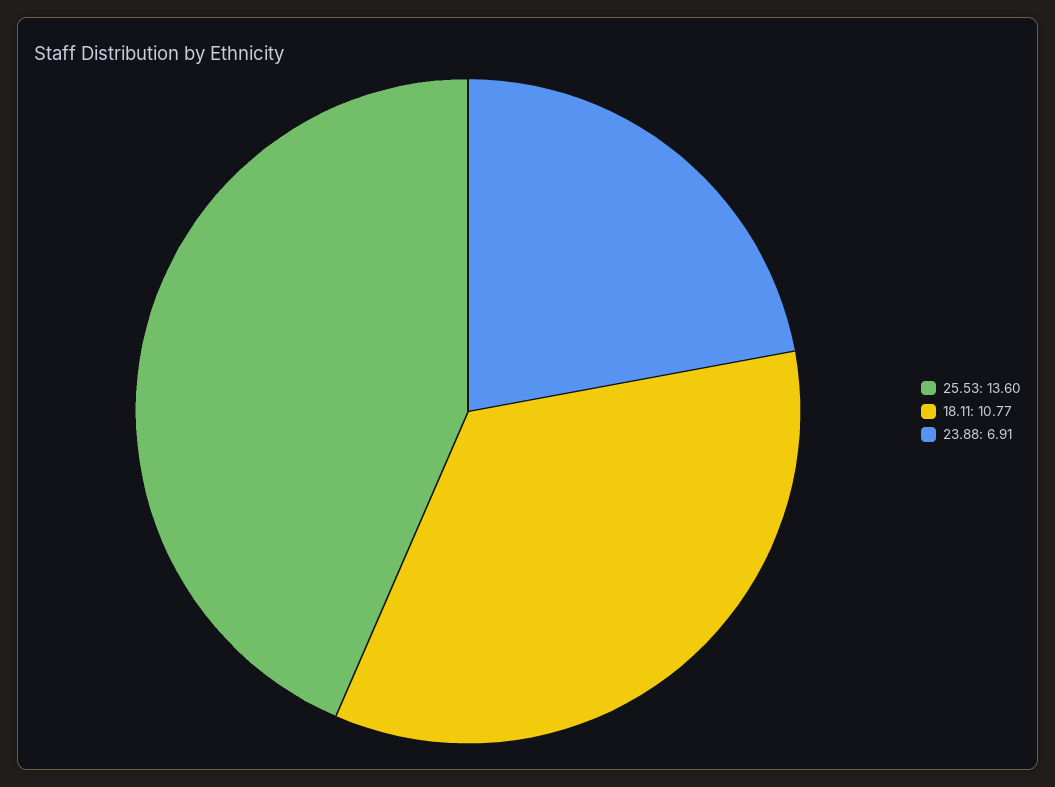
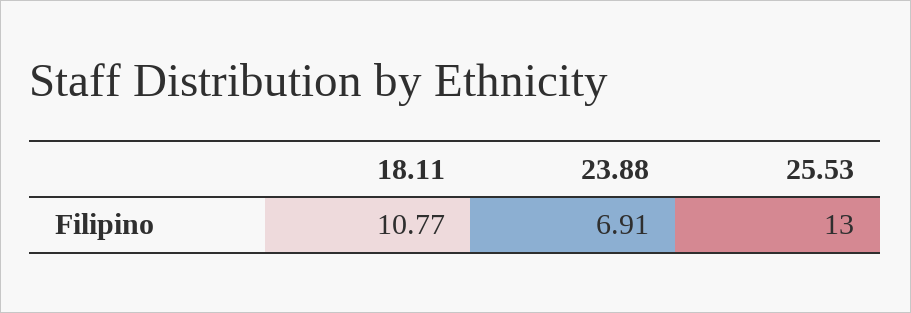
  {
-   "25.53": 13.6,
+   "25.53": 13,
    "18.11": 10.77,
    "23.88": 6.91
  }

